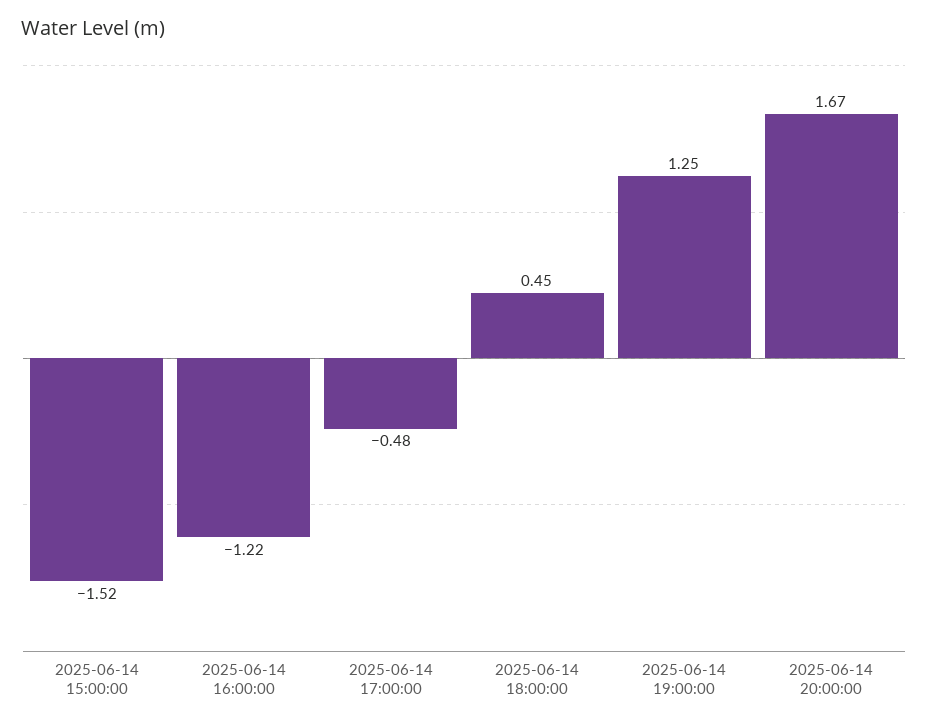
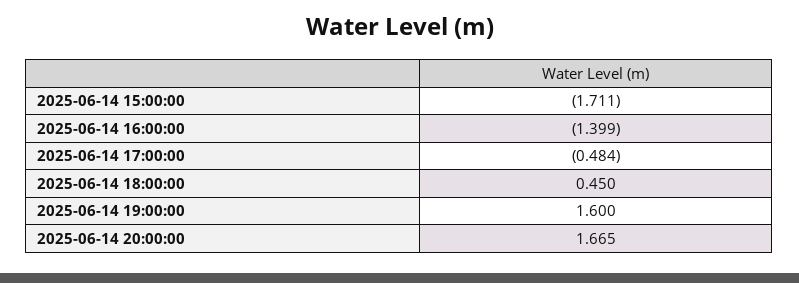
  {
-   "2025-06-14 15:00:00": -1.52,
+   "2025-06-14 15:00:00": -1.711,
-   "2025-06-14 16:00:00": -1.22,
+   "2025-06-14 16:00:00": -1.399,
    "2025-06-14 17:00:00": -0.484,
    "2025-06-14 18:00:00": 0.45,
-   "2025-06-14 19:00:00": 1.25,
+   "2025-06-14 19:00:00": 1.6,
    "2025-06-14 20:00:00": 1.665
  }

